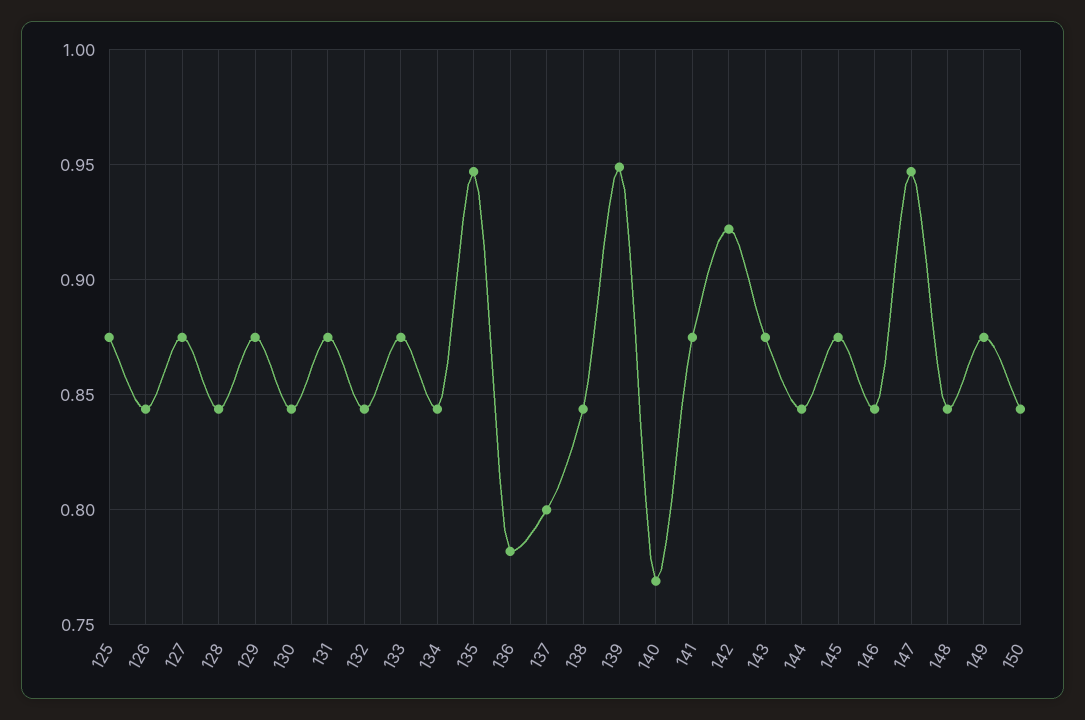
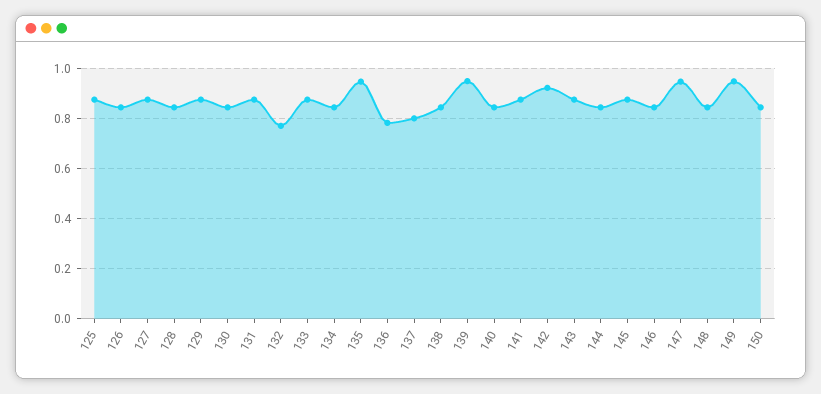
  {
    "125": 0.875,
    "126": 0.845,
    "127": 0.875,
    "128": 0.845,
    "129": 0.875,
    "130": 0.845,
    "131": 0.875,
-   "132": 0.845,
+   "132": 0.775,
    "133": 0.875,
    "134": 0.845,
    "135": 0.945,
    "136": 0.78,
    "137": 0.8,
    "138": 0.845,
    "139": 0.95,
-   "140": 0.77,
+   "140": 0.85,
    "141": 0.875,
    "142": 0.92,
    "143": 0.875,
    "144": 0.845,
    "145": 0.875,
    "146": 0.845,
    "147": 0.945,
    "148": 0.845,
-   "149": 0.875,
+   "149": 0.95,
    "150": 0.845
  }

